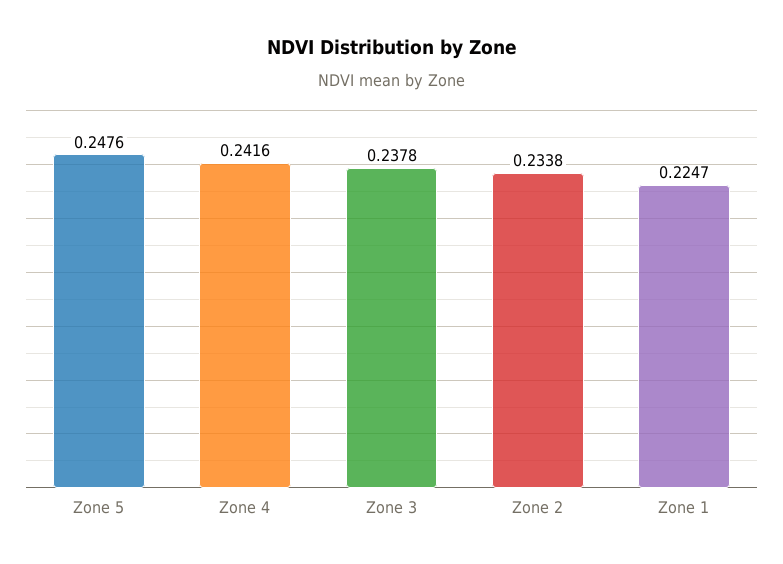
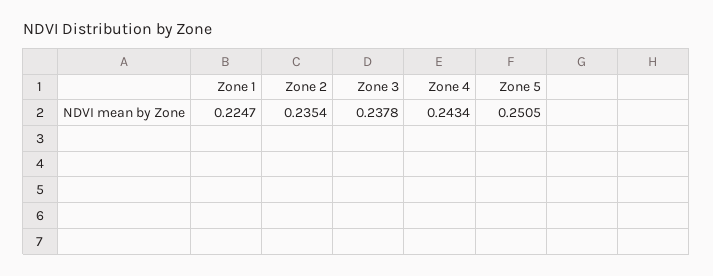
  {
-   "Zone 5": 0.2476,
+   "Zone 5": 0.2505,
-   "Zone 4": 0.2416,
+   "Zone 4": 0.2434,
    "Zone 3": 0.2378,
-   "Zone 2": 0.2338,
+   "Zone 2": 0.2354,
    "Zone 1": 0.2247
  }

